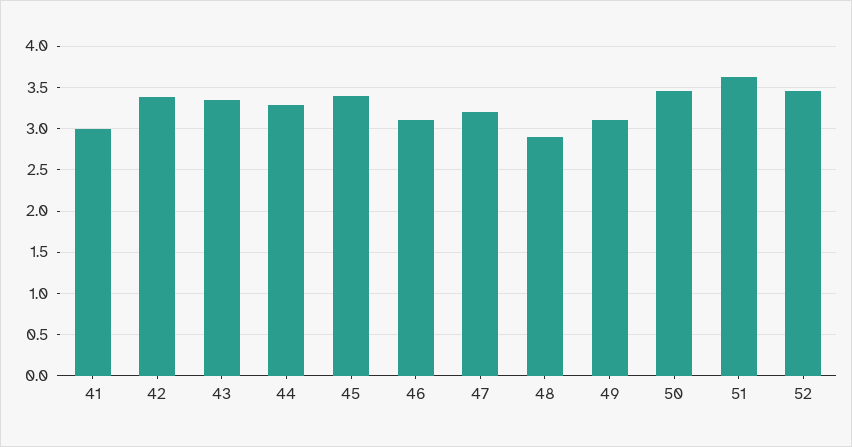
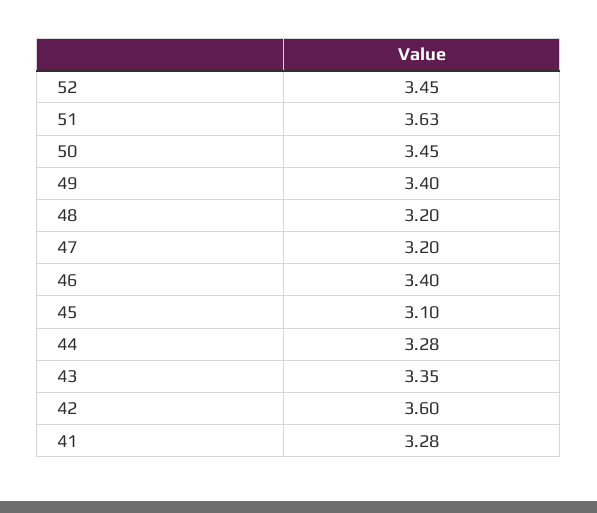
  {
-   "41": 3,
+   "41": 3.28,
-   "42": 3.4,
+   "42": 3.6,
    "43": 3.35,
    "44": 3.28,
-   "45": 3.4,
+   "45": 3.1,
-   "46": 3.1,
+   "46": 3.4,
    "47": 3.2,
-   "48": 2.9,
+   "48": 3.2,
-   "49": 3.1,
+   "49": 3.4,
    "50": 3.45,
    "51": 3.63,
    "52": 3.45
  }

